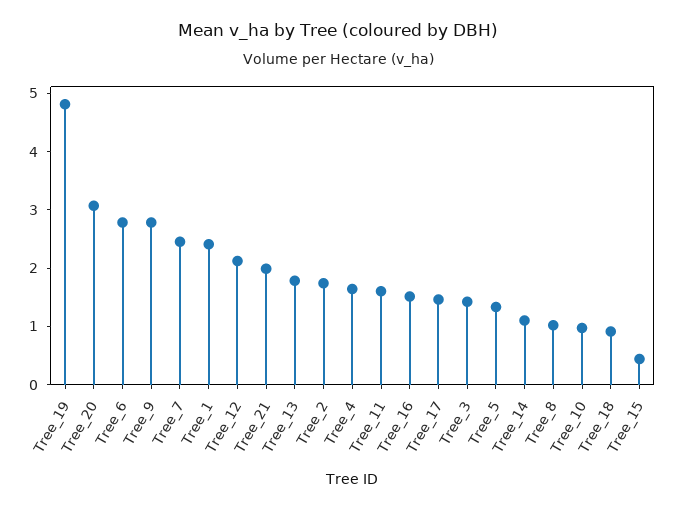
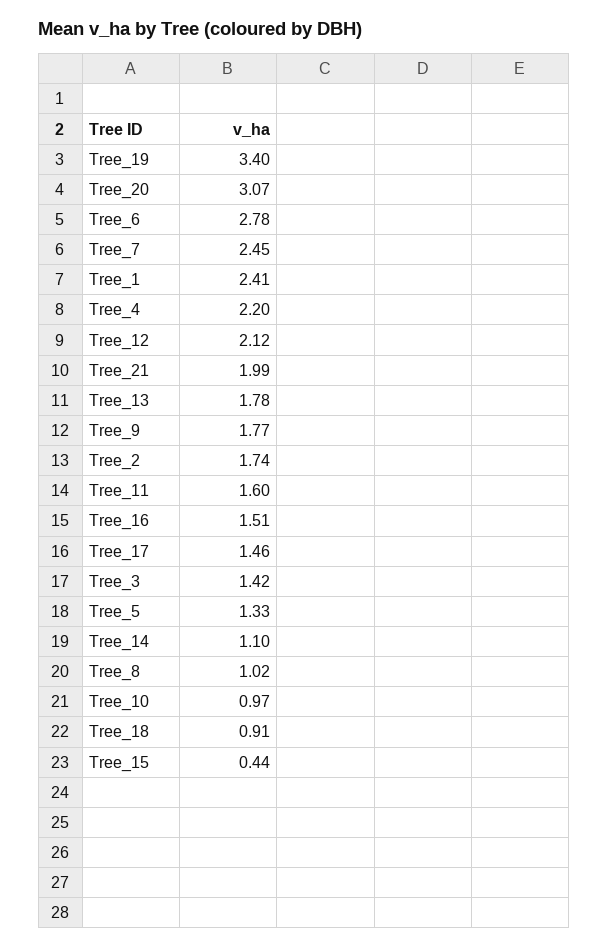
  {
-   "Tree_19": 4.8,
+   "Tree_19": 3.4,
    "Tree_20": 3.07,
    "Tree_6": 2.78,
-   "Tree_9": 2.8,
+   "Tree_9": 1.77,
    "Tree_7": 2.45,
    "Tree_1": 2.41,
    "Tree_12": 2.12,
    "Tree_21": 1.99,
    "Tree_13": 1.78,
    "Tree_2": 1.74,
-   "Tree_4": 1.6,
+   "Tree_4": 2.2,
    "Tree_11": 1.6,
    "Tree_16": 1.51,
    "Tree_17": 1.46,
    "Tree_3": 1.42,
    "Tree_5": 1.33,
    "Tree_14": 1.1,
    "Tree_8": 1.02,
    "Tree_10": 0.97,
    "Tree_18": 0.91,
    "Tree_15": 0.44
  }

